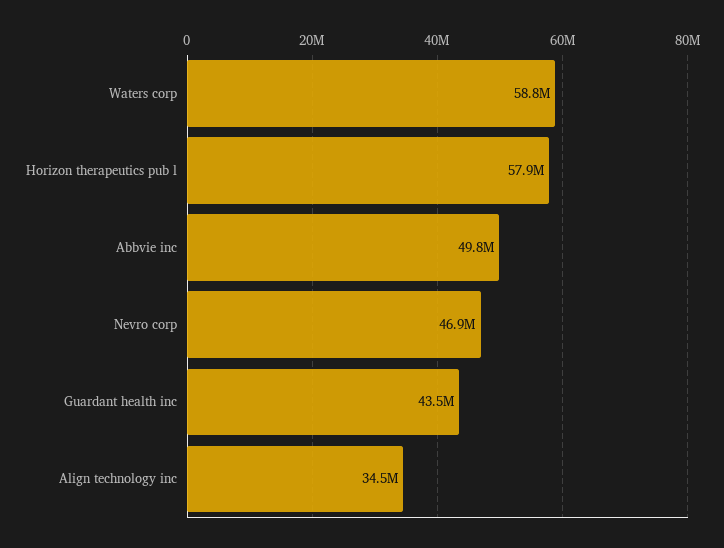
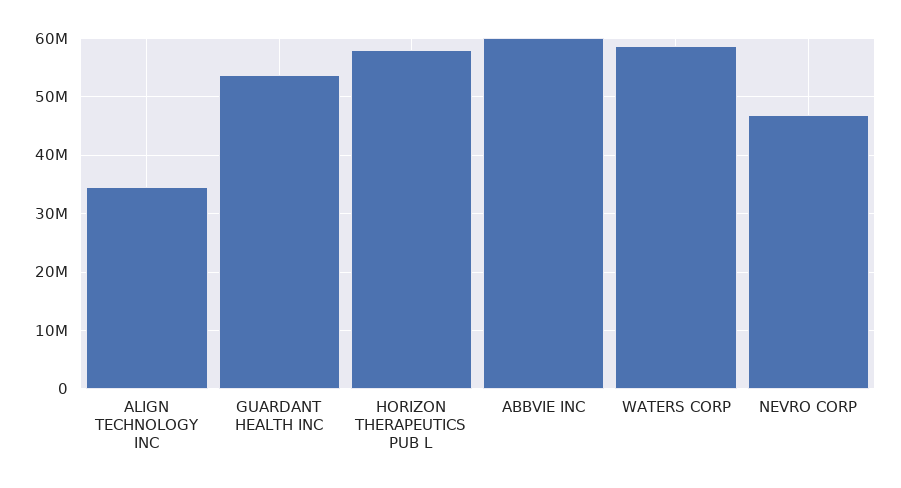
  {
    "Waters corp": 58800000,
    "Horizon therapeutics pub l": 57900000,
-   "Abbvie inc": 49800000,
+   "Abbvie inc": 60000000,
    "Nevro corp": 46900000,
-   "Guardant health inc": 43500000,
+   "Guardant health inc": 54000000,
    "Align technology inc": 34500000
  }

